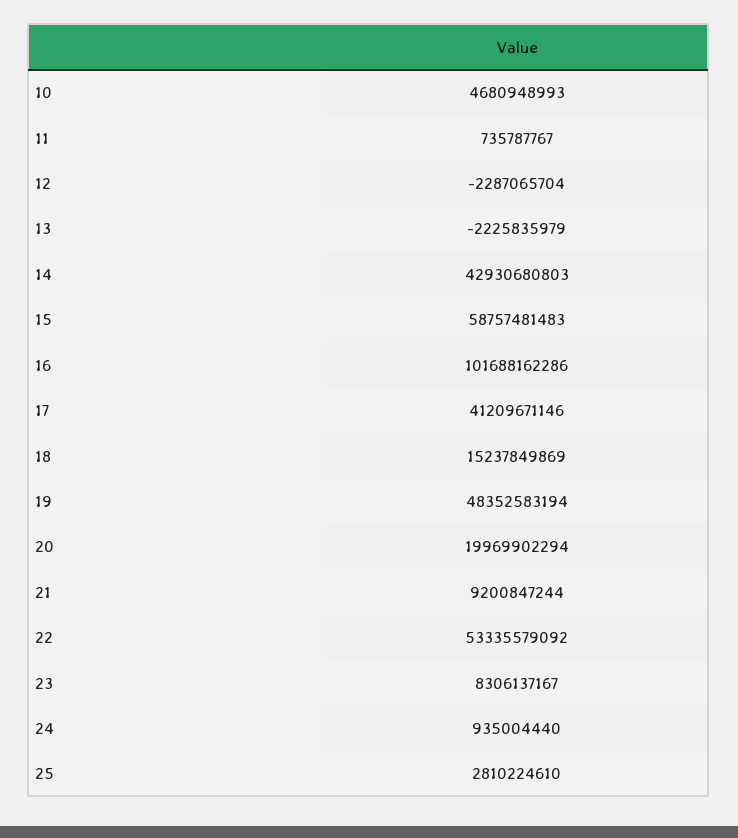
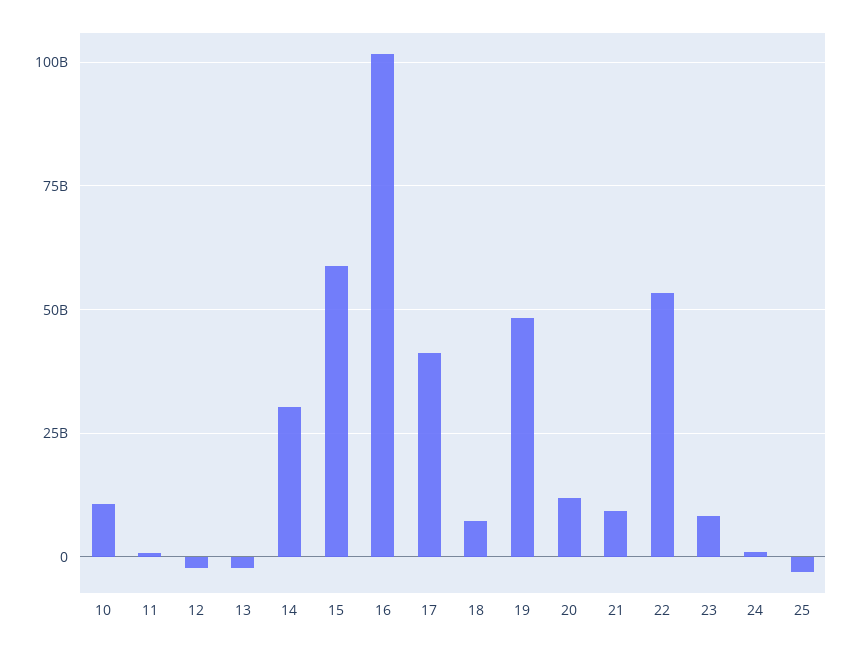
  {
-   "10": 4680948993,
+   "10": 10000000000,
    "11": 735787767,
    "12": -2287065704,
    "13": -2225835979,
-   "14": 42930680803,
+   "14": 30000000000,
    "15": 58757481483,
    "16": 101688162286,
    "17": 41209671146,
-   "18": 15237849869,
+   "18": 7500000000,
    "19": 48352583194,
-   "20": 19969902294,
+   "20": 12500000000,
    "21": 9200847244,
    "22": 53335579092,
    "23": 8306137167,
    "24": 935004440,
-   "25": 2810224610
+   "25": -2500000000
  }

